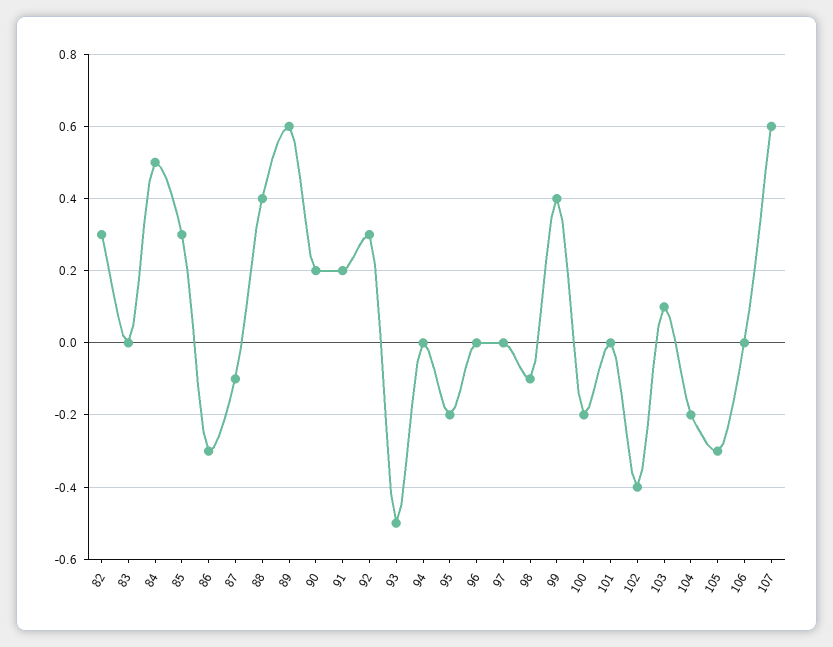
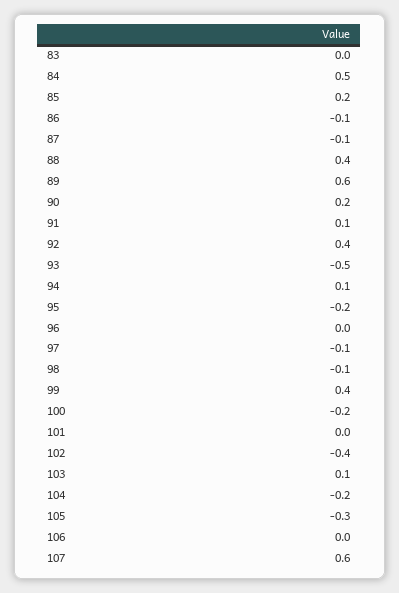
  {
-   "82": 0.3,
    "83": 0,
    "84": 0.5,
-   "85": 0.3,
+   "85": 0.2,
-   "86": -0.3,
+   "86": -0.1,
    "87": -0.1,
    "88": 0.4,
    "89": 0.6,
    "90": 0.2,
-   "91": 0.2,
+   "91": 0.1,
-   "92": 0.3,
+   "92": 0.4,
    "93": -0.5,
-   "94": 0,
+   "94": 0.1,
    "95": -0.2,
    "96": 0,
-   "97": 0,
+   "97": -0.1,
    "98": -0.1,
    "99": 0.4,
    "100": -0.2,
    "101": 0,
    "102": -0.4,
    "103": 0.1,
    "104": -0.2,
    "105": -0.3,
    "106": 0,
    "107": 0.6
  }

